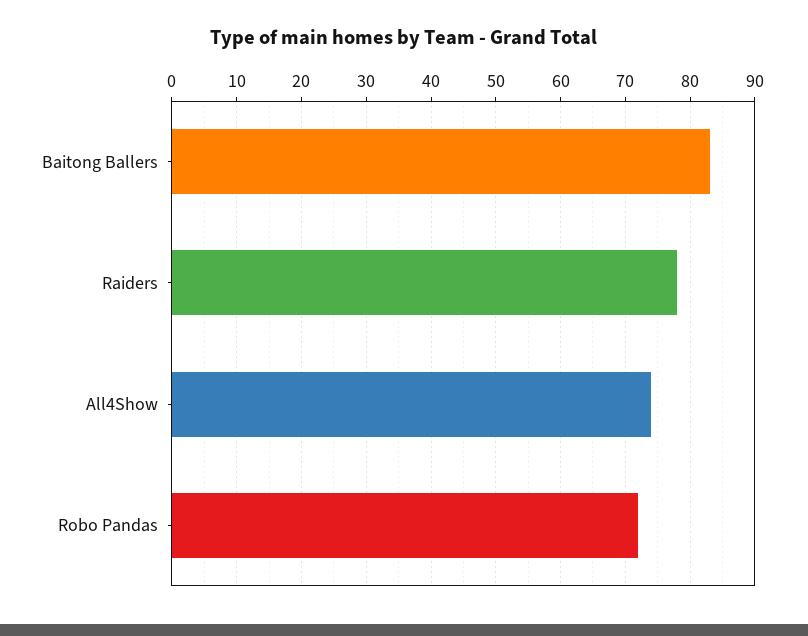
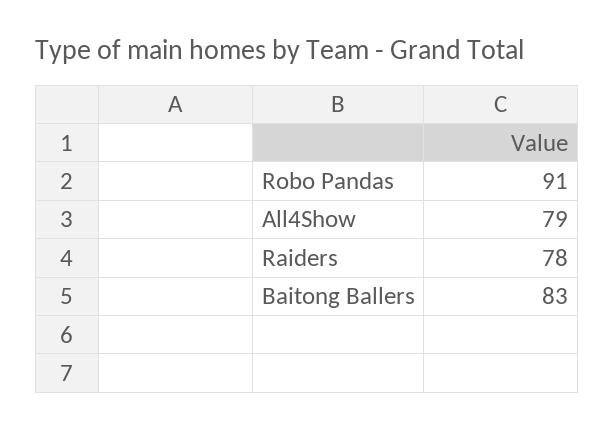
  {
    "Baitong Ballers": 83,
    "Raiders": 78,
-   "All4Show": 74,
+   "All4Show": 79,
-   "Robo Pandas": 72
+   "Robo Pandas": 91
  }

